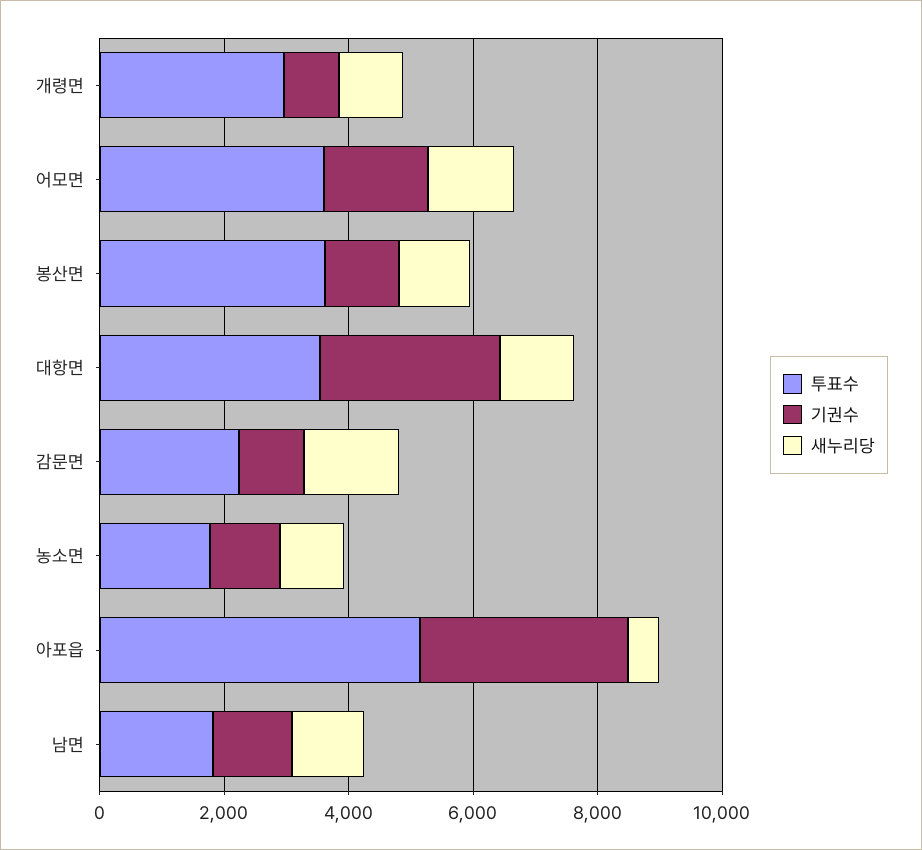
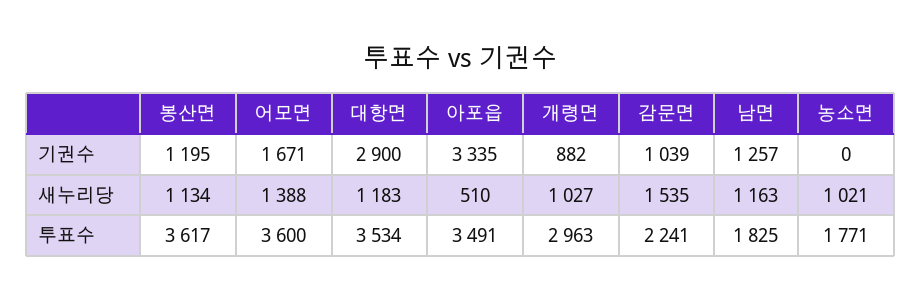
  {
    "투표수": {
      "개령면": 2963,
      "어모면": 3600,
      "봉산면": 3617,
      "대항면": 3534,
      "감문면": 2241,
      "농소면": 1771,
-     "아포읍": 5000,
+     "아포읍": 3491,
      "남면": 1825
    },
    "기권수": {
      "개령면": 882,
      "어모면": 1671,
      "봉산면": 1195,
      "대항면": 2900,
      "감문면": 1039,
-     "농소면": 1000,
+     "농소면": 0,
      "아포읍": 3335,
      "남면": 1257
    },
    "새누리당": {
      "개령면": 1027,
      "어모면": 1388,
      "봉산면": 1134,
      "대항면": 1183,
      "감문면": 1535,
      "농소면": 1021,
      "아포읍": 510,
      "남면": 1163
    }
  }

